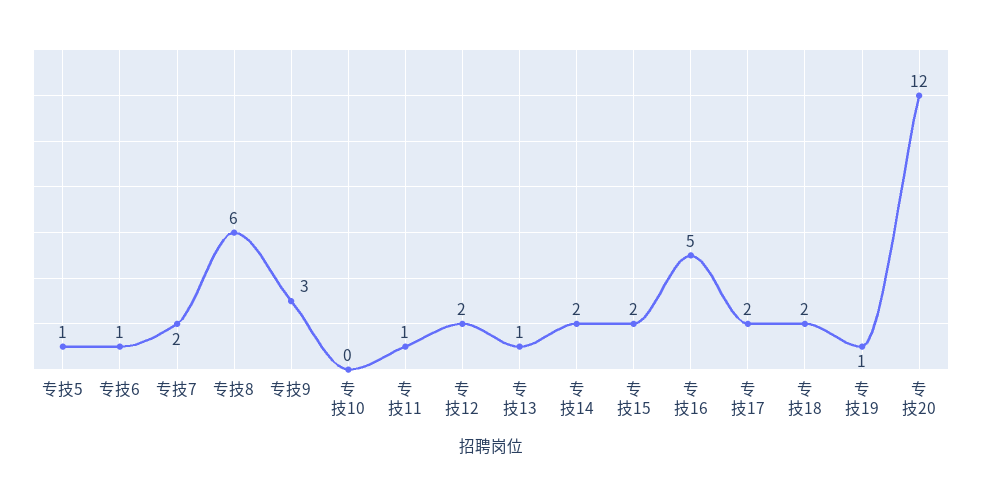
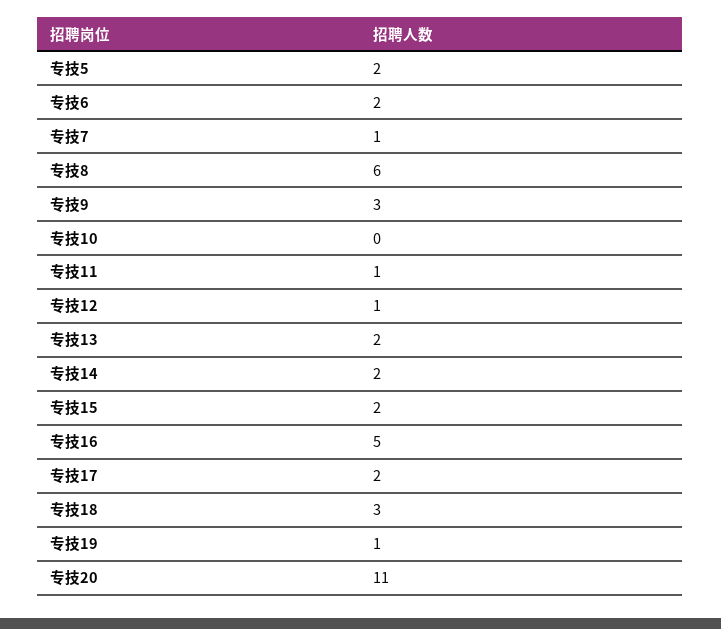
  {
-   "专技5": 1,
+   "专技5": 2,
-   "专技6": 1,
+   "专技6": 2,
-   "专技7": 2,
+   "专技7": 1,
    "专技8": 6,
    "专技9": 3,
    "专技10": 0,
    "专技11": 1,
-   "专技12": 2,
+   "专技12": 1,
-   "专技13": 1,
+   "专技13": 2,
    "专技14": 2,
    "专技15": 2,
    "专技16": 5,
    "专技17": 2,
-   "专技18": 2,
+   "专技18": 3,
    "专技19": 1,
-   "专技20": 12
+   "专技20": 11
  }

